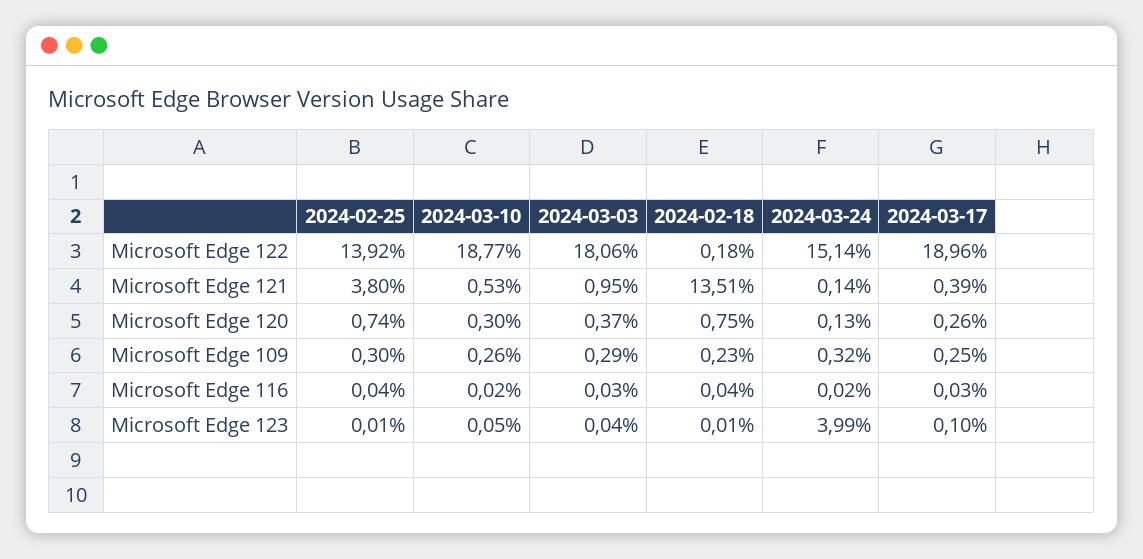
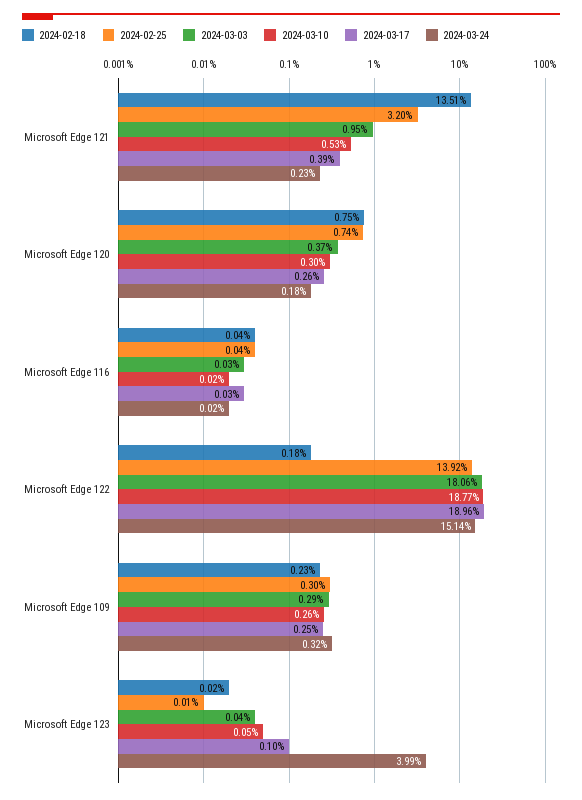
  {
    "2024-02-25": {
      "Microsoft Edge 122": 13.92,
-     "Microsoft Edge 121": 3.8,
+     "Microsoft Edge 121": 3.2,
      "Microsoft Edge 120": 0.74,
      "Microsoft Edge 109": 0.3,
      "Microsoft Edge 116": 0.04,
      "Microsoft Edge 123": 0.01
    },
    "2024-03-10": {
      "Microsoft Edge 122": 18.77,
      "Microsoft Edge 121": 0.53,
      "Microsoft Edge 120": 0.3,
      "Microsoft Edge 109": 0.26,
      "Microsoft Edge 116": 0.02,
      "Microsoft Edge 123": 0.05
    },
    "2024-03-03": {
      "Microsoft Edge 122": 18.06,
      "Microsoft Edge 121": 0.95,
      "Microsoft Edge 120": 0.37,
      "Microsoft Edge 109": 0.29,
      "Microsoft Edge 116": 0.03,
      "Microsoft Edge 123": 0.04
    },
    "2024-02-18": {
      "Microsoft Edge 122": 0.18,
      "Microsoft Edge 121": 13.51,
      "Microsoft Edge 120": 0.75,
      "Microsoft Edge 109": 0.23,
      "Microsoft Edge 116": 0.04,
-     "Microsoft Edge 123": 0.01
+     "Microsoft Edge 123": 0.02
    },
    "2024-03-24": {
      "Microsoft Edge 122": 15.14,
-     "Microsoft Edge 121": 0.14,
+     "Microsoft Edge 121": 0.23,
-     "Microsoft Edge 120": 0.13,
+     "Microsoft Edge 120": 0.18,
      "Microsoft Edge 109": 0.32,
      "Microsoft Edge 116": 0.02,
      "Microsoft Edge 123": 3.99
    },
    "2024-03-17": {
      "Microsoft Edge 122": 18.96,
      "Microsoft Edge 121": 0.39,
      "Microsoft Edge 120": 0.26,
      "Microsoft Edge 109": 0.25,
      "Microsoft Edge 116": 0.03,
      "Microsoft Edge 123": 0.1
    }
  }

